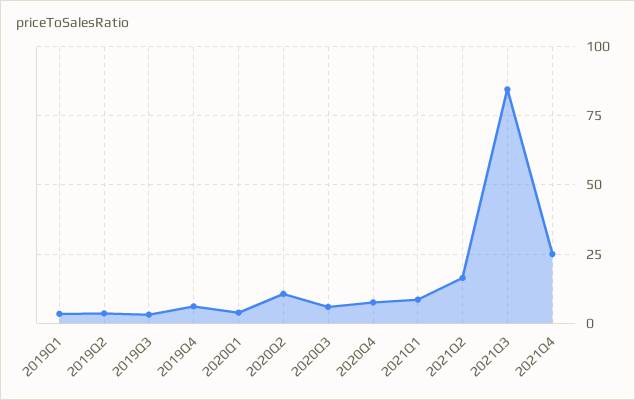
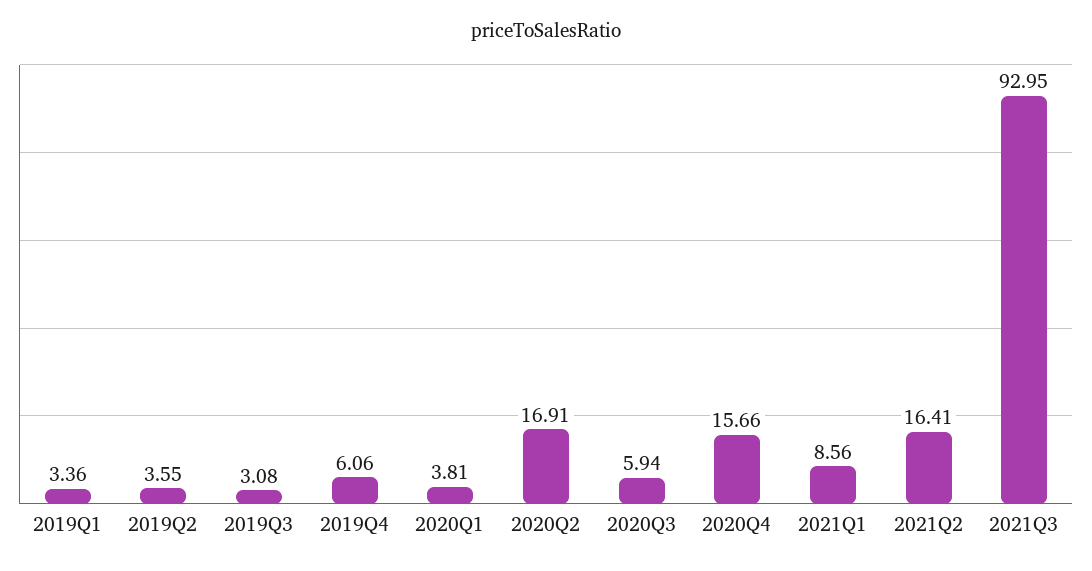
  {
    "2019Q1": 3.36,
    "2019Q2": 3.55,
    "2019Q3": 3.08,
    "2019Q4": 6.06,
    "2020Q1": 3.81,
-   "2020Q2": 10,
+   "2020Q2": 16.91,
    "2020Q3": 5.94,
-   "2020Q4": 7.5,
+   "2020Q4": 15.66,
    "2021Q1": 8.56,
    "2021Q2": 16.41,
-   "2021Q3": 85,
+   "2021Q3": 92.95
-   "2021Q4": 25
  }

